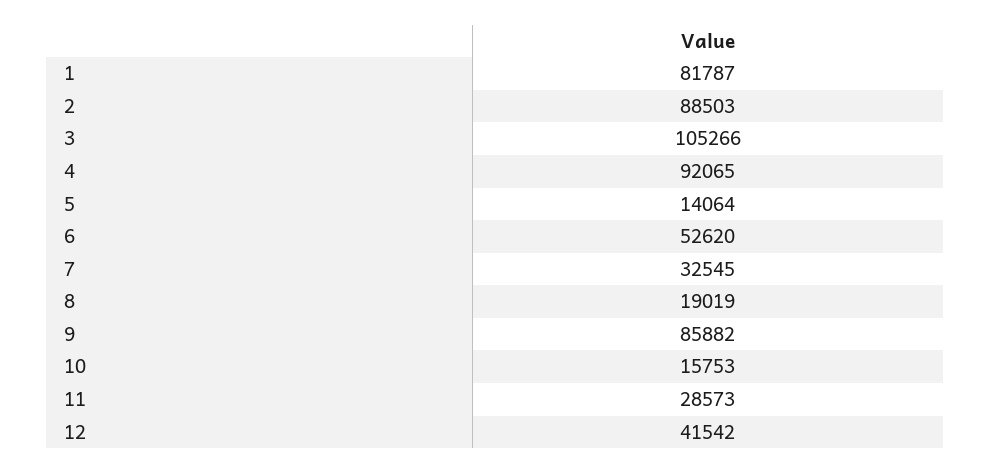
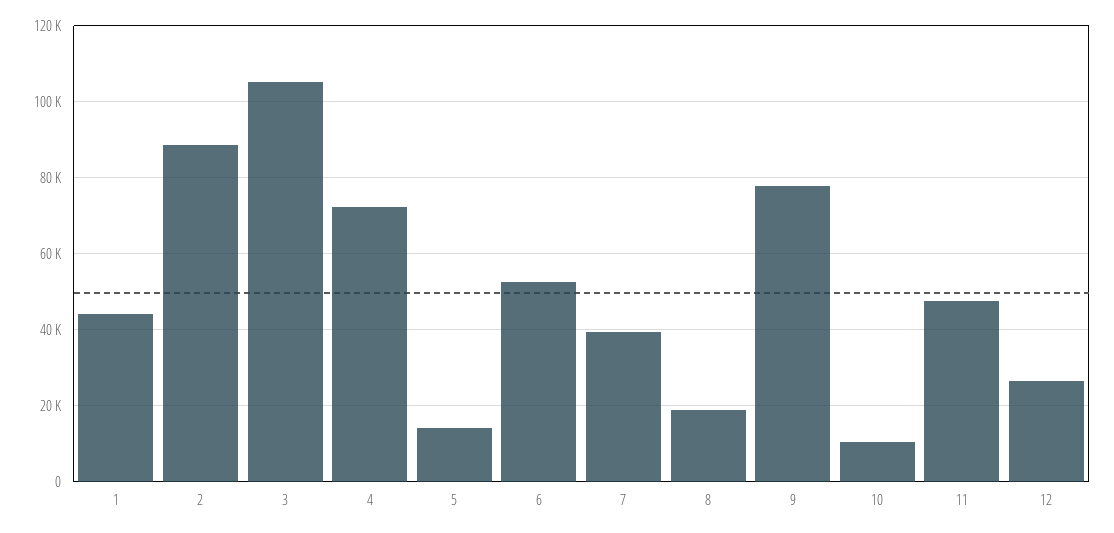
  {
-   "1": 81787,
+   "1": 44000,
    "2": 88503,
    "3": 105266,
-   "4": 92065,
+   "4": 72000,
    "5": 14064,
    "6": 52620,
-   "7": 32545,
+   "7": 40000,
    "8": 19019,
-   "9": 85882,
+   "9": 78000,
-   "10": 15753,
+   "10": 10000,
-   "11": 28573,
+   "11": 48000,
-   "12": 41542
+   "12": 26000
  }

